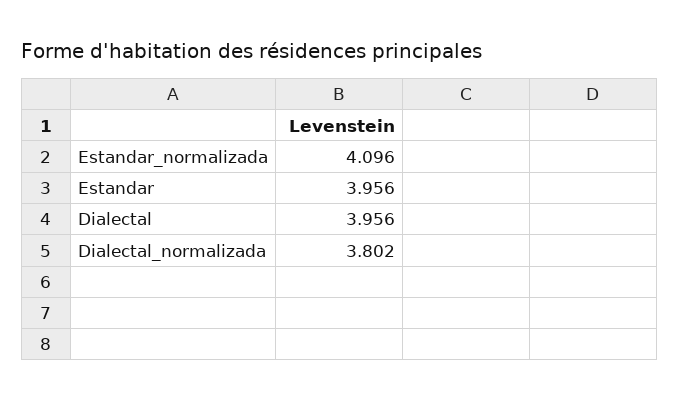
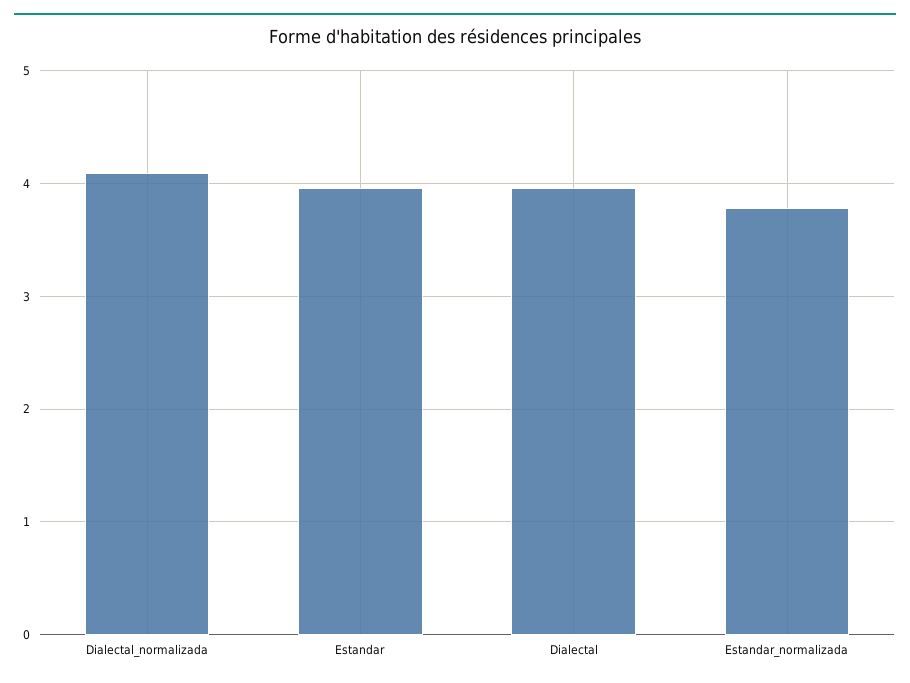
  {
-   "Estandar_normalizada": 4.096,
+   "Estandar_normalizada": 3.8,
    "Estandar": 3.956,
    "Dialectal": 3.956,
-   "Dialectal_normalizada": 3.802
+   "Dialectal_normalizada": 4.1
  }

